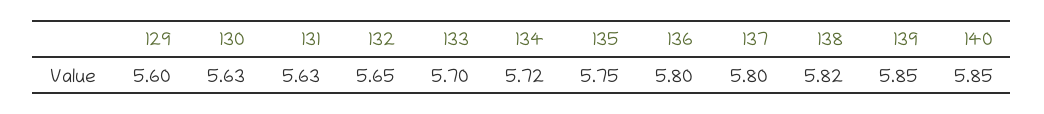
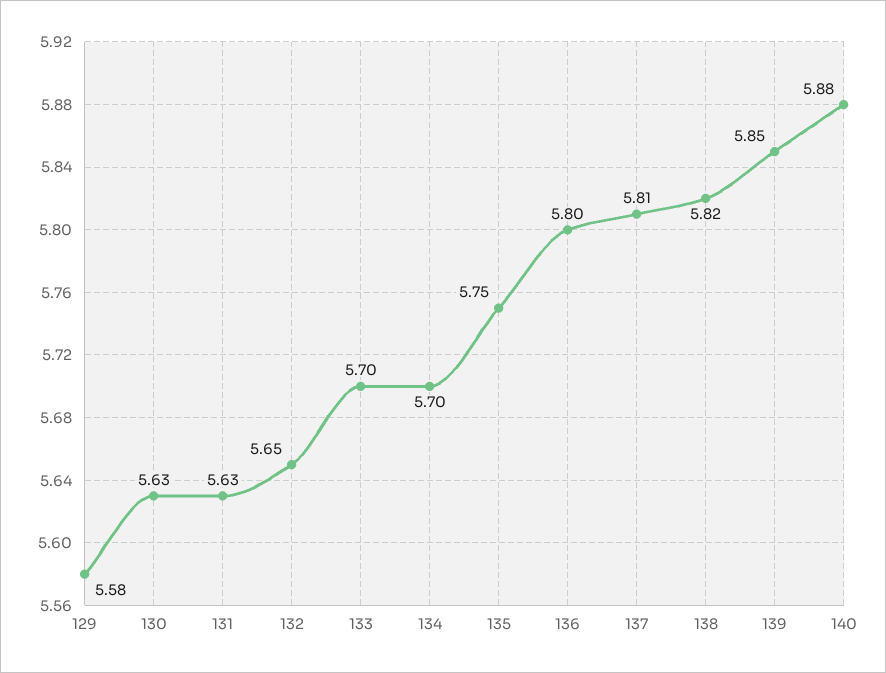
  {
-   "129": 5.6,
+   "129": 5.58,
    "130": 5.63,
    "131": 5.63,
    "132": 5.65,
    "133": 5.7,
-   "134": 5.72,
+   "134": 5.7,
    "135": 5.75,
    "136": 5.8,
-   "137": 5.8,
+   "137": 5.81,
    "138": 5.82,
    "139": 5.85,
-   "140": 5.85
+   "140": 5.88
  }

